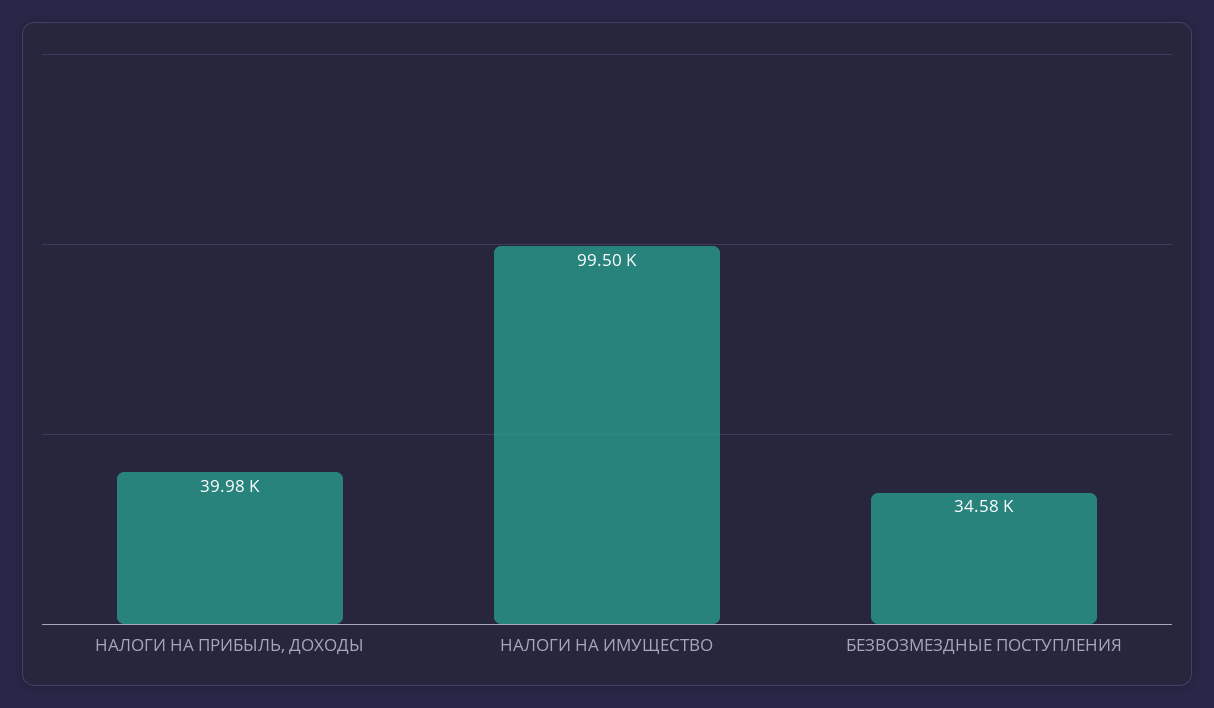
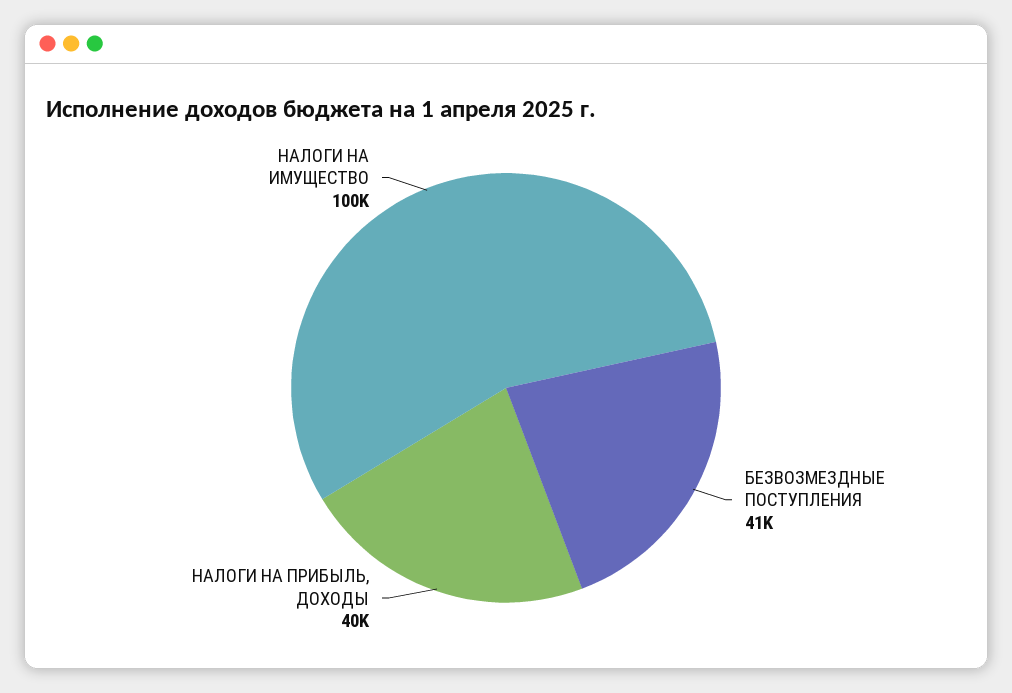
  {
    "НАЛОГИ НА ПРИБЫЛЬ, ДОХОДЫ": 39980,
    "НАЛОГИ НА ИМУЩЕСТВО": 99500,
-   "БЕЗВОЗМЕЗДНЫЕ ПОСТУПЛЕНИЯ": 34580
+   "БЕЗВОЗМЕЗДНЫЕ ПОСТУПЛЕНИЯ": 41000
  }

